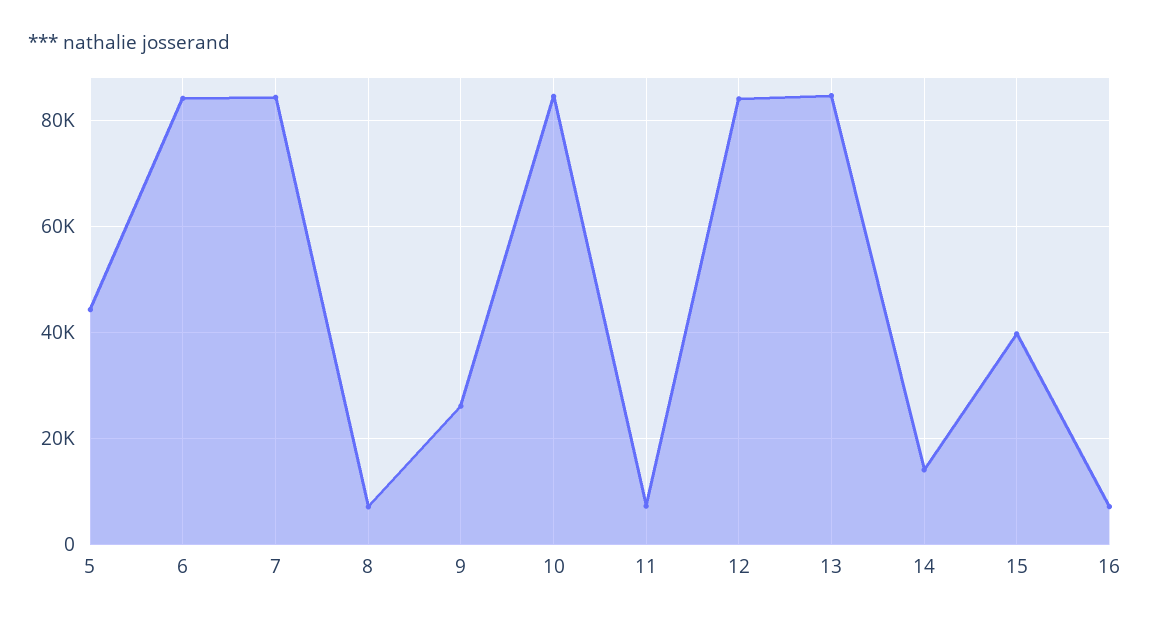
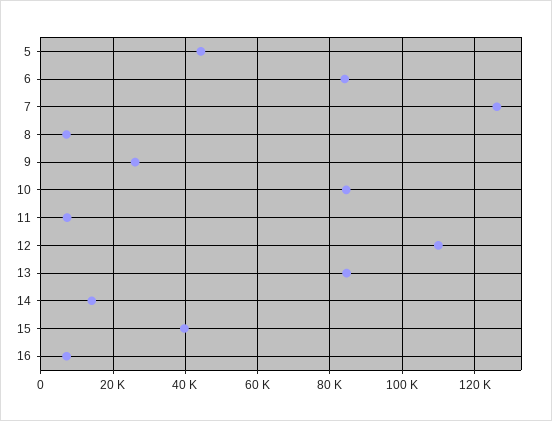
  {
    "5": 44000,
    "6": 84000,
-   "7": 84000,
+   "7": 126000,
    "8": 8000,
    "9": 26000,
    "10": 84000,
    "11": 8000,
-   "12": 84000,
+   "12": 110000,
    "13": 84000,
    "14": 14000,
    "15": 40000,
    "16": 8000
  }

